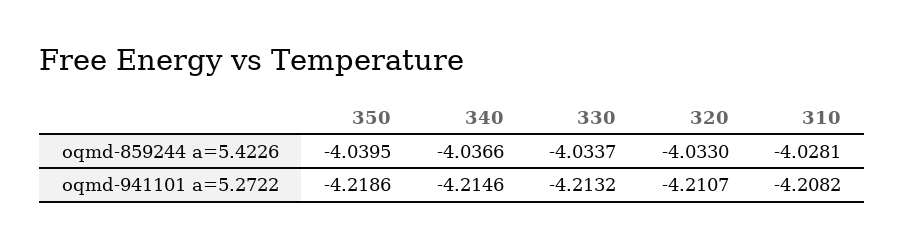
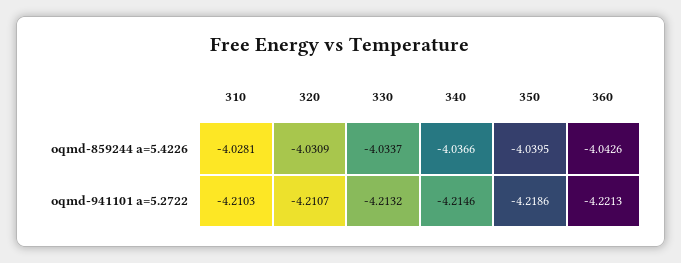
  {
    "350": {
      "oqmd-859244 a=5.4226": -4.0395,
      "oqmd-941101 a=5.2722": -4.2186
    },
    "340": {
      "oqmd-859244 a=5.4226": -4.0366,
      "oqmd-941101 a=5.2722": -4.2146
    },
    "330": {
      "oqmd-859244 a=5.4226": -4.0337,
      "oqmd-941101 a=5.2722": -4.2132
    },
    "320": {
-     "oqmd-859244 a=5.4226": -4.033,
+     "oqmd-859244 a=5.4226": -4.0309,
      "oqmd-941101 a=5.2722": -4.2107
    },
    "310": {
      "oqmd-859244 a=5.4226": -4.0281,
-     "oqmd-941101 a=5.2722": -4.2082
+     "oqmd-941101 a=5.2722": -4.2103
-   }
+   },
+   "360": {
+     "oqmd-859244 a=5.4226": -4.0426,
+     "oqmd-941101 a=5.2722": -4.2213
+   }
  }

